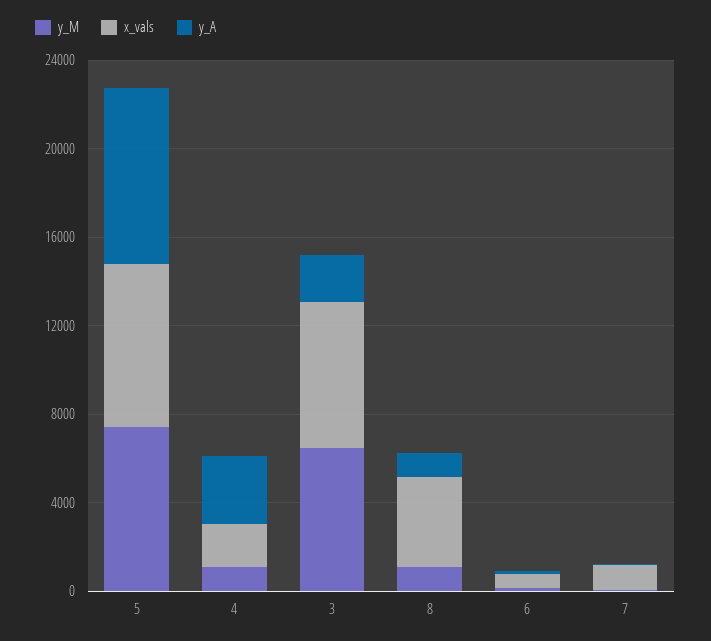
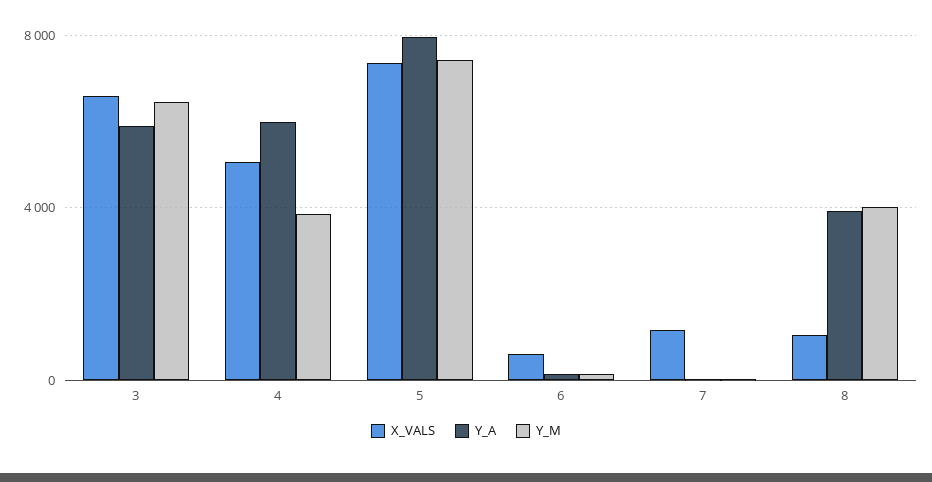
  {
    "y_M": {
      "5": 7500,
-     "4": 1000,
+     "4": 4000,
      "3": 6500,
-     "8": 1000,
+     "8": 4000,
      "6": 0,
      "7": 0
    },
    "x_vals": {
      "5": 7500,
-     "4": 2000,
+     "4": 5000,
      "3": 6500,
-     "8": 4000,
+     "8": 1000,
      "6": 500,
      "7": 1000
    },
    "y_A": {
      "5": 8000,
-     "4": 3000,
+     "4": 6000,
-     "3": 2000,
+     "3": 6000,
-     "8": 1000,
+     "8": 4000,
      "6": 0,
      "7": 0
    }
  }

